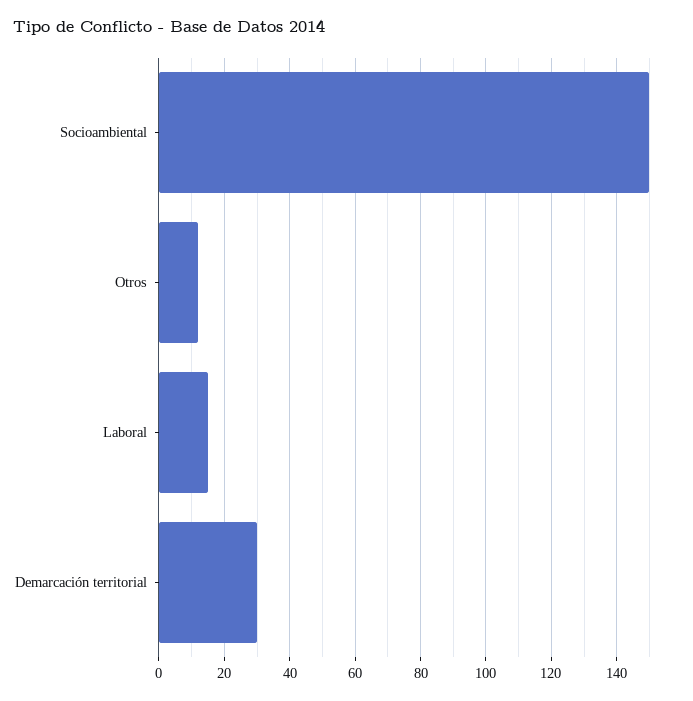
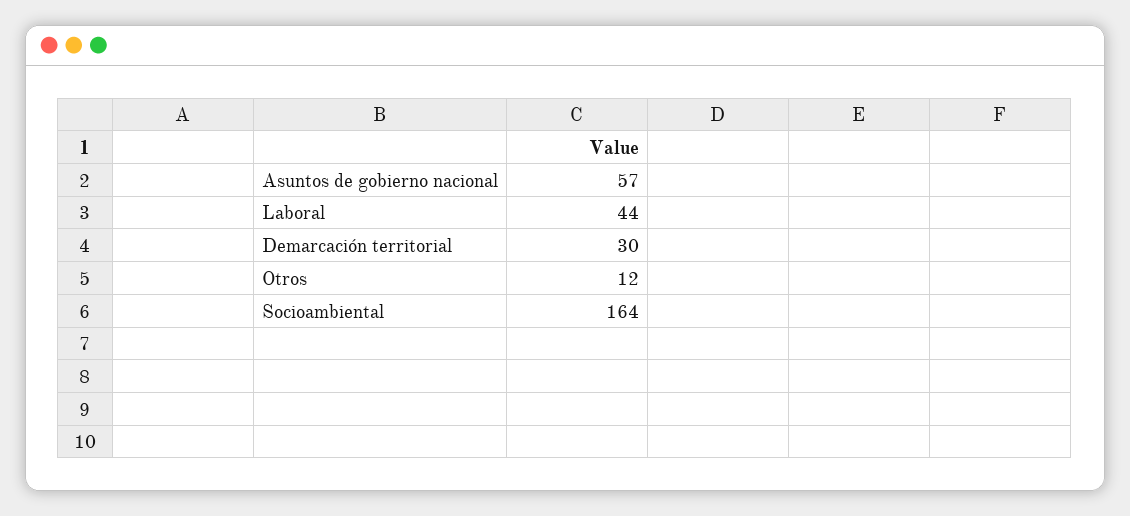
  {
-   "Socioambiental": 150,
+   "Socioambiental": 164,
    "Otros": 12,
-   "Laboral": 15,
+   "Laboral": 44,
-   "Demarcación territorial": 30
+   "Demarcación territorial": 30,
+   "Asuntos de gobierno nacional": 57
  }

